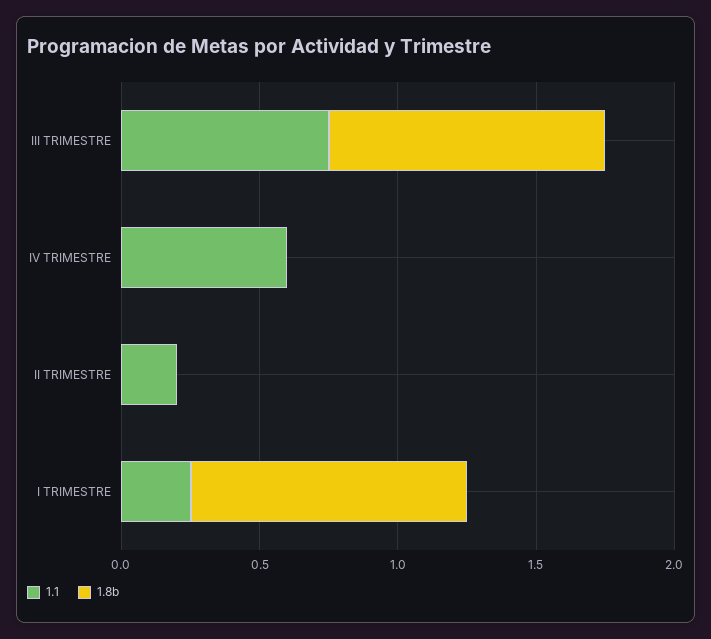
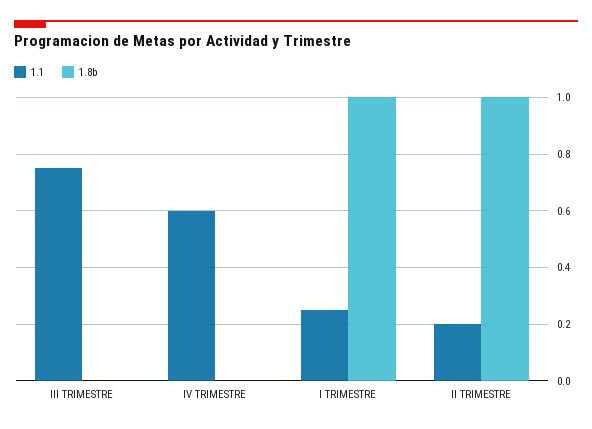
  {
    "1.1": {
      "III TRIMESTRE": 0.75,
      "IV TRIMESTRE": 0.6,
      "II TRIMESTRE": 0.2,
      "I TRIMESTRE": 0.25
    },
    "1.8b": {
-     "III TRIMESTRE": 1,
+     "III TRIMESTRE": 0,
      "IV TRIMESTRE": 0,
-     "II TRIMESTRE": 0,
+     "II TRIMESTRE": 1,
      "I TRIMESTRE": 1
    }
  }

